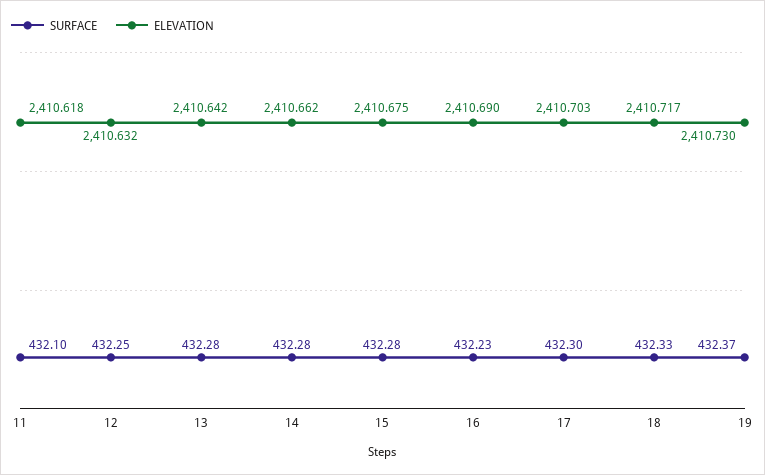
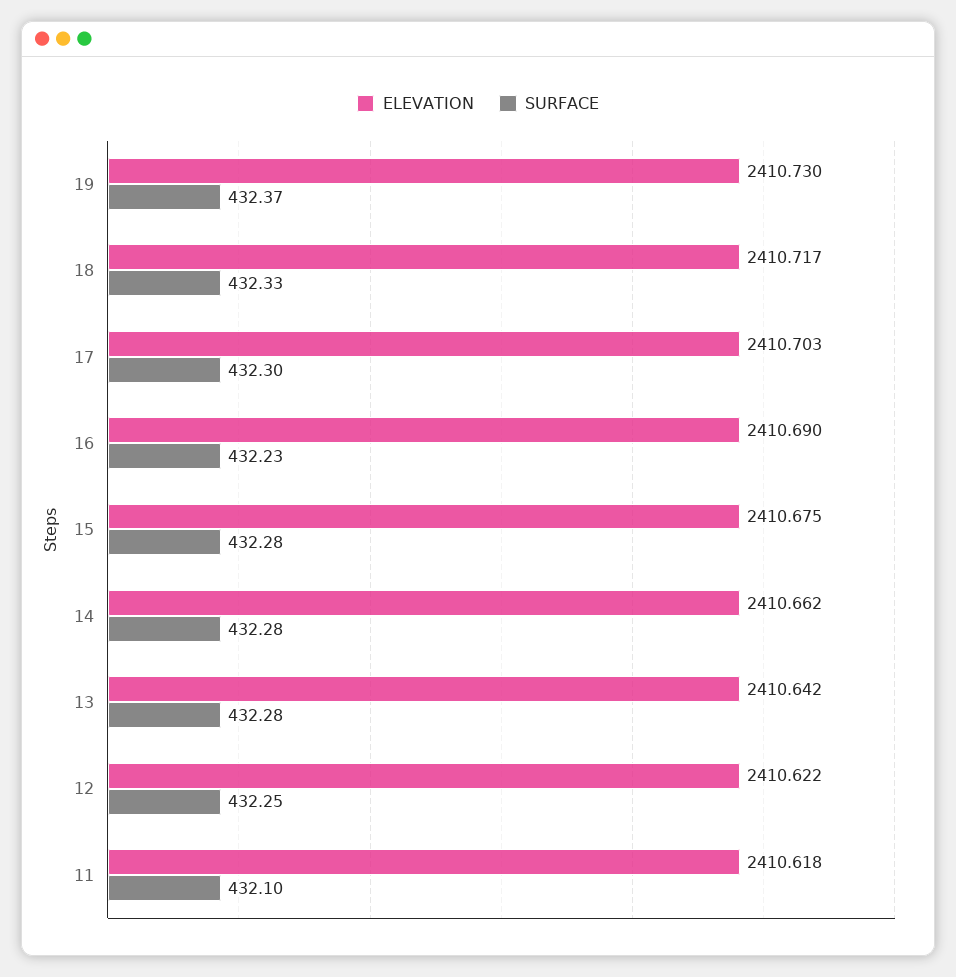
  {
    "SURFACE": {
      "11": 432.1,
      "12": 432.25,
      "13": 432.28,
      "14": 432.28,
      "15": 432.28,
      "16": 432.23,
      "17": 432.3,
      "18": 432.33,
      "19": 432.37
    },
    "ELEVATION": {
      "11": 2410.618,
-     "12": 2410.632,
+     "12": 2410.622,
      "13": 2410.642,
      "14": 2410.662,
      "15": 2410.675,
      "16": 2410.69,
      "17": 2410.703,
      "18": 2410.717,
      "19": 2410.73
    }
  }

